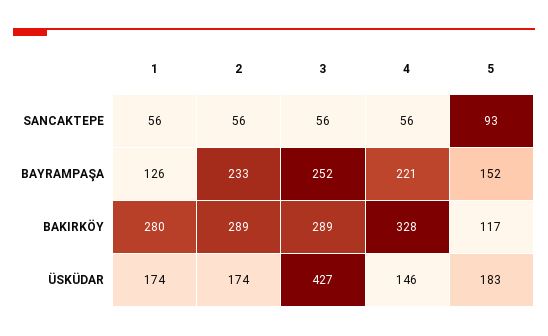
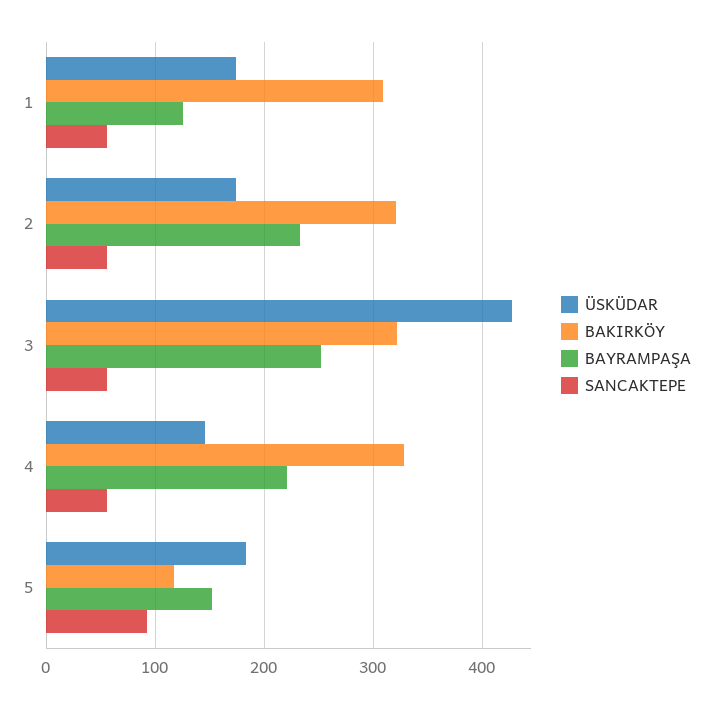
  {
    "SANCAKTEPE": {
      "1": 56,
      "2": 56,
      "3": 56,
      "4": 56,
      "5": 93
    },
    "BAYRAMPAŞA": {
      "1": 126,
      "2": 233,
      "3": 252,
      "4": 221,
      "5": 152
    },
    "BAKIRKÖY": {
-     "1": 280,
+     "1": 310,
-     "2": 289,
+     "2": 320,
-     "3": 289,
+     "3": 320,
      "4": 328,
      "5": 117
    },
    "ÜSKÜDAR": {
      "1": 174,
      "2": 174,
      "3": 427,
      "4": 146,
      "5": 183
    }
  }

